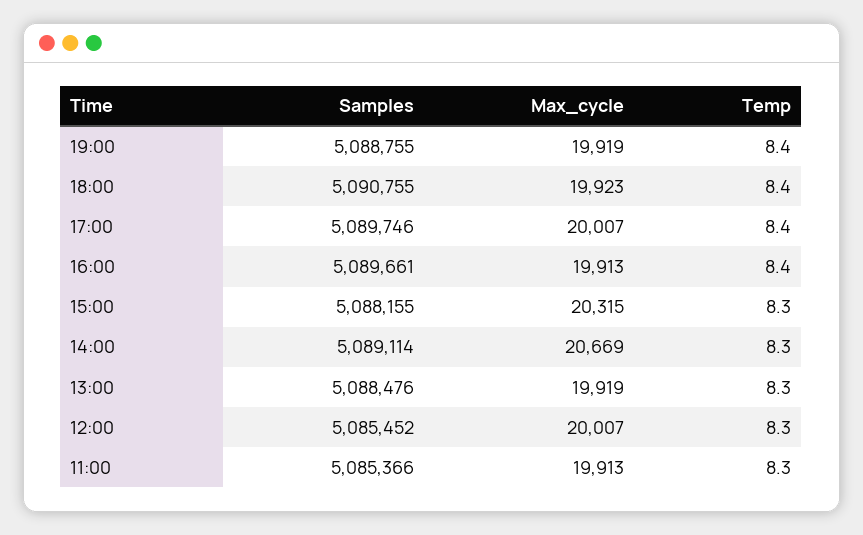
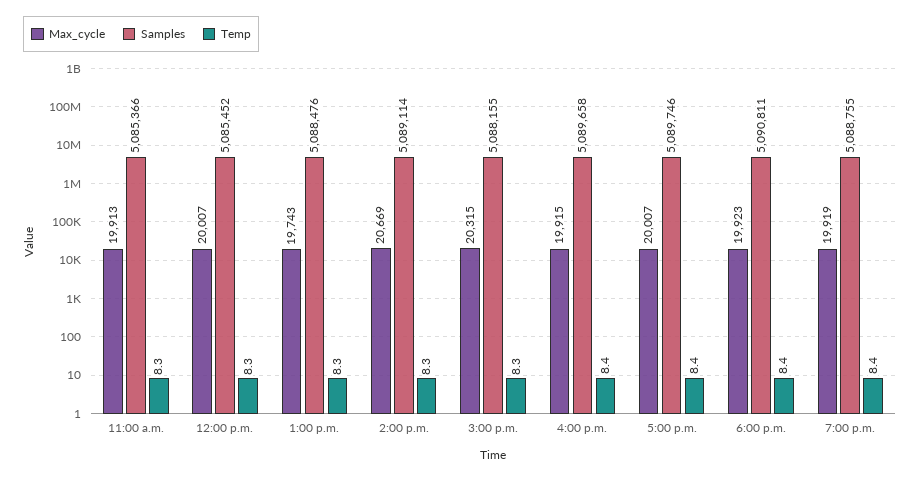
  {
    "Samples": {
      "19:00": 5088755,
-     "18:00": 5090755,
+     "18:00": 5090811,
      "17:00": 5089746,
-     "16:00": 5089661,
+     "16:00": 5089658,
      "15:00": 5088155,
      "14:00": 5089114,
      "13:00": 5088476,
      "12:00": 5085452,
      "11:00": 5085366
    },
    "Max_cycle": {
      "19:00": 19919,
      "18:00": 19923,
      "17:00": 20007,
-     "16:00": 19913,
+     "16:00": 19915,
      "15:00": 20315,
      "14:00": 20669,
-     "13:00": 19919,
+     "13:00": 19743,
      "12:00": 20007,
      "11:00": 19913
    },
    "Temp": {
      "19:00": 8.4,
      "18:00": 8.4,
      "17:00": 8.4,
      "16:00": 8.4,
      "15:00": 8.3,
      "14:00": 8.3,
      "13:00": 8.3,
      "12:00": 8.3,
      "11:00": 8.3
    }
  }

